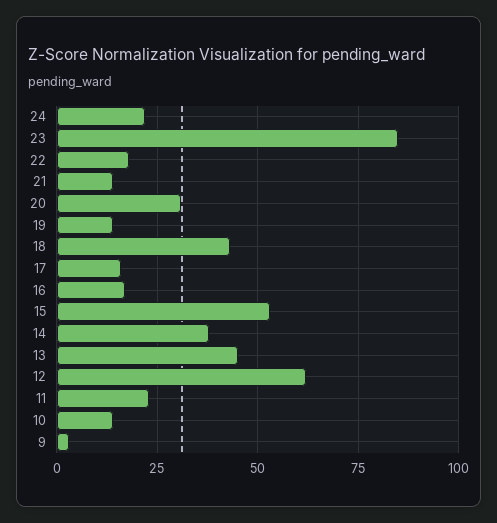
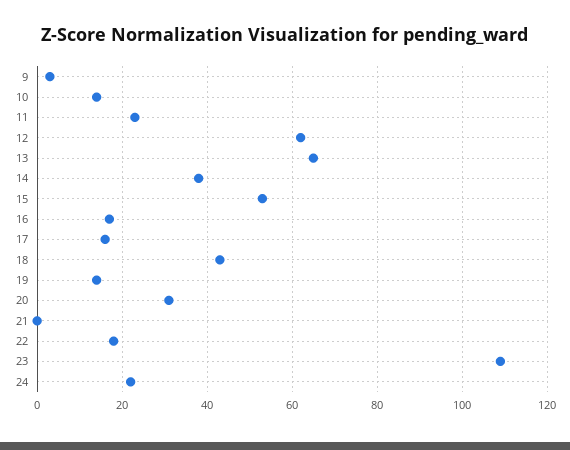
  {
    "24": 20,
-   "23": 85,
+   "23": 110,
    "22": 20,
-   "21": 15,
+   "21": 0,
    "20": 30,
    "19": 15,
    "18": 45,
    "17": 15,
    "16": 15,
    "15": 55,
    "14": 40,
-   "13": 45,
+   "13": 65,
    "12": 60,
    "11": 25,
    "10": 15,
    "9": 5
  }

